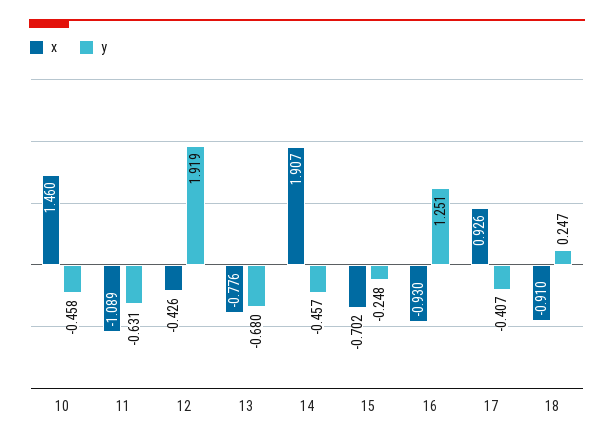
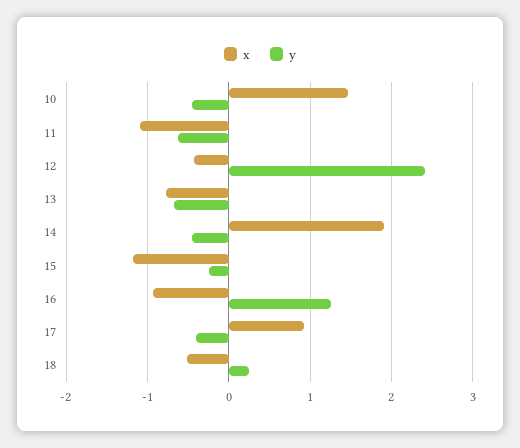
  {
    "x": {
      "10": 1.46,
      "11": -1.089,
      "12": -0.426,
      "13": -0.776,
      "14": 1.907,
-     "15": -0.702,
+     "15": -1.2,
      "16": -0.93,
      "17": 0.926,
-     "18": -0.91
+     "18": -0.5
    },
    "y": {
      "10": -0.458,
      "11": -0.631,
-     "12": 1.919,
+     "12": 2.4,
      "13": -0.68,
      "14": -0.457,
      "15": -0.248,
      "16": 1.251,
      "17": -0.407,
      "18": 0.247
    }
  }

